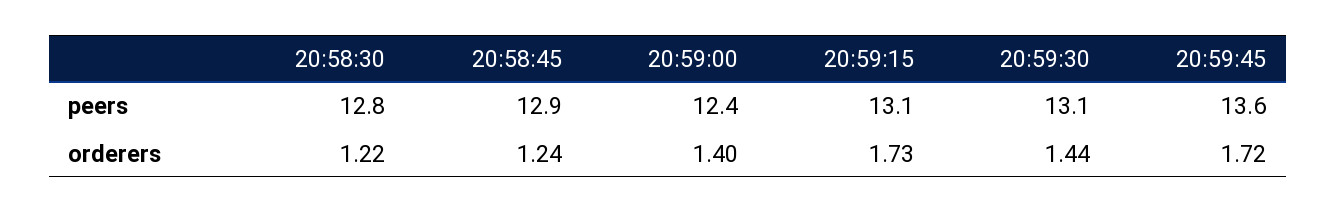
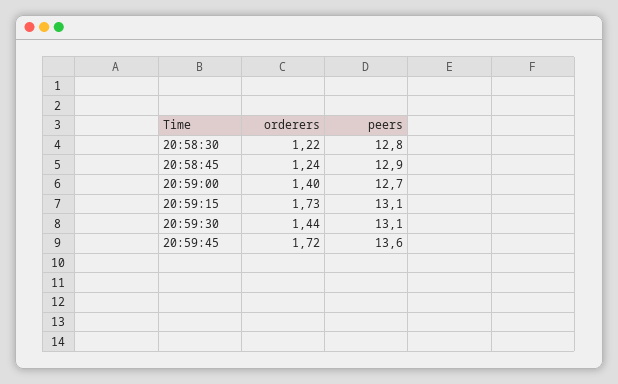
  {
    "20:58:30": {
      "peers": 12.8,
      "orderers": 1.22
    },
    "20:58:45": {
      "peers": 12.9,
      "orderers": 1.24
    },
    "20:59:00": {
-     "peers": 12.4,
+     "peers": 12.7,
      "orderers": 1.4
    },
    "20:59:15": {
      "peers": 13.1,
      "orderers": 1.73
    },
    "20:59:30": {
      "peers": 13.1,
      "orderers": 1.44
    },
    "20:59:45": {
      "peers": 13.6,
      "orderers": 1.72
    }
  }

